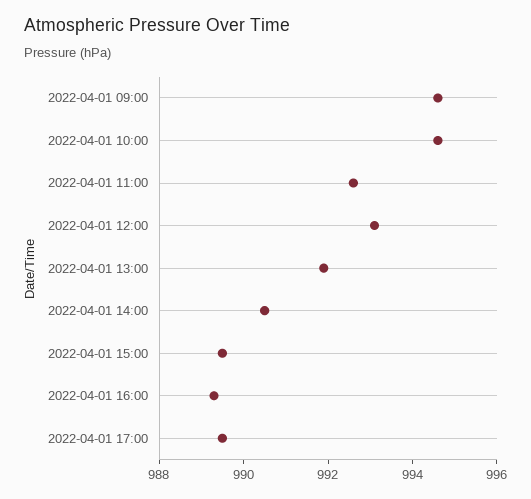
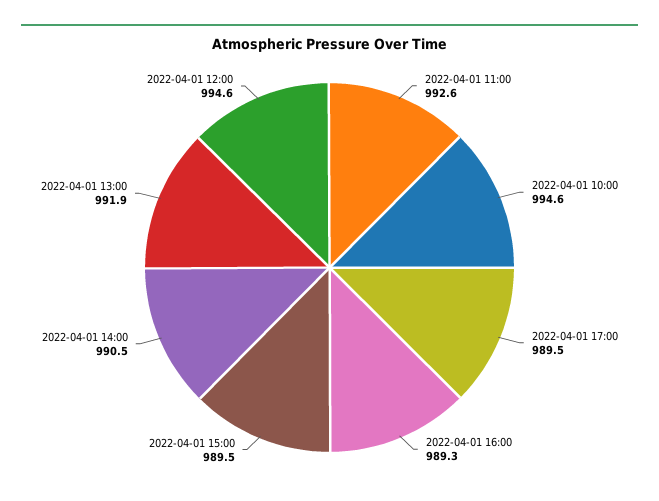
  {
-   "2022-04-01 09:00": 994.5,
    "2022-04-01 10:00": 994.6,
    "2022-04-01 11:00": 992.6,
-   "2022-04-01 12:00": 993,
+   "2022-04-01 12:00": 994.6,
    "2022-04-01 13:00": 991.9,
    "2022-04-01 14:00": 990.5,
    "2022-04-01 15:00": 989.5,
    "2022-04-01 16:00": 989.3,
    "2022-04-01 17:00": 989.5
  }

